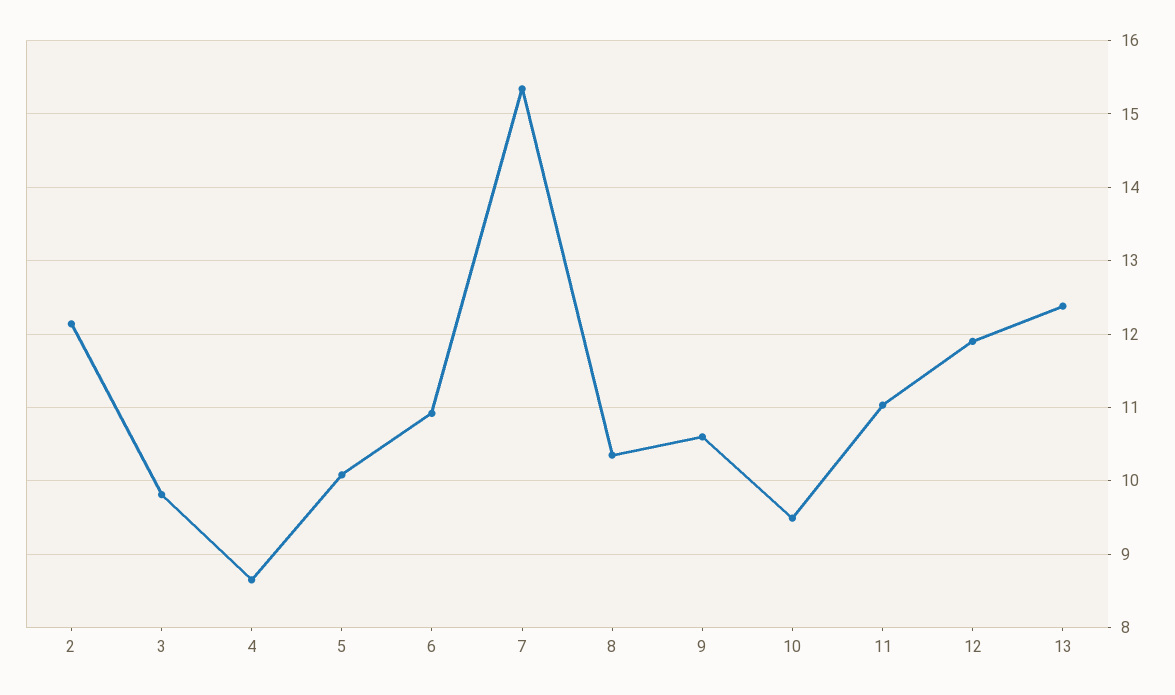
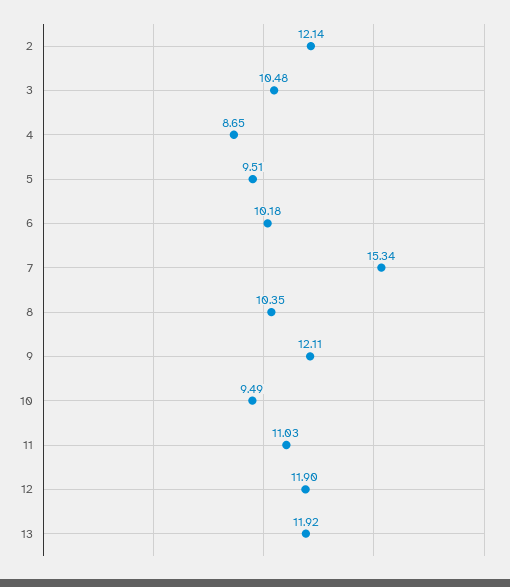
  {
    "2": 12.14,
-   "3": 9.8,
+   "3": 10.48,
    "4": 8.65,
-   "5": 10.1,
+   "5": 9.51,
-   "6": 10.9,
+   "6": 10.18,
    "7": 15.34,
    "8": 10.35,
-   "9": 10.6,
+   "9": 12.11,
    "10": 9.49,
    "11": 11.03,
    "12": 11.9,
-   "13": 12.4
+   "13": 11.92
  }

